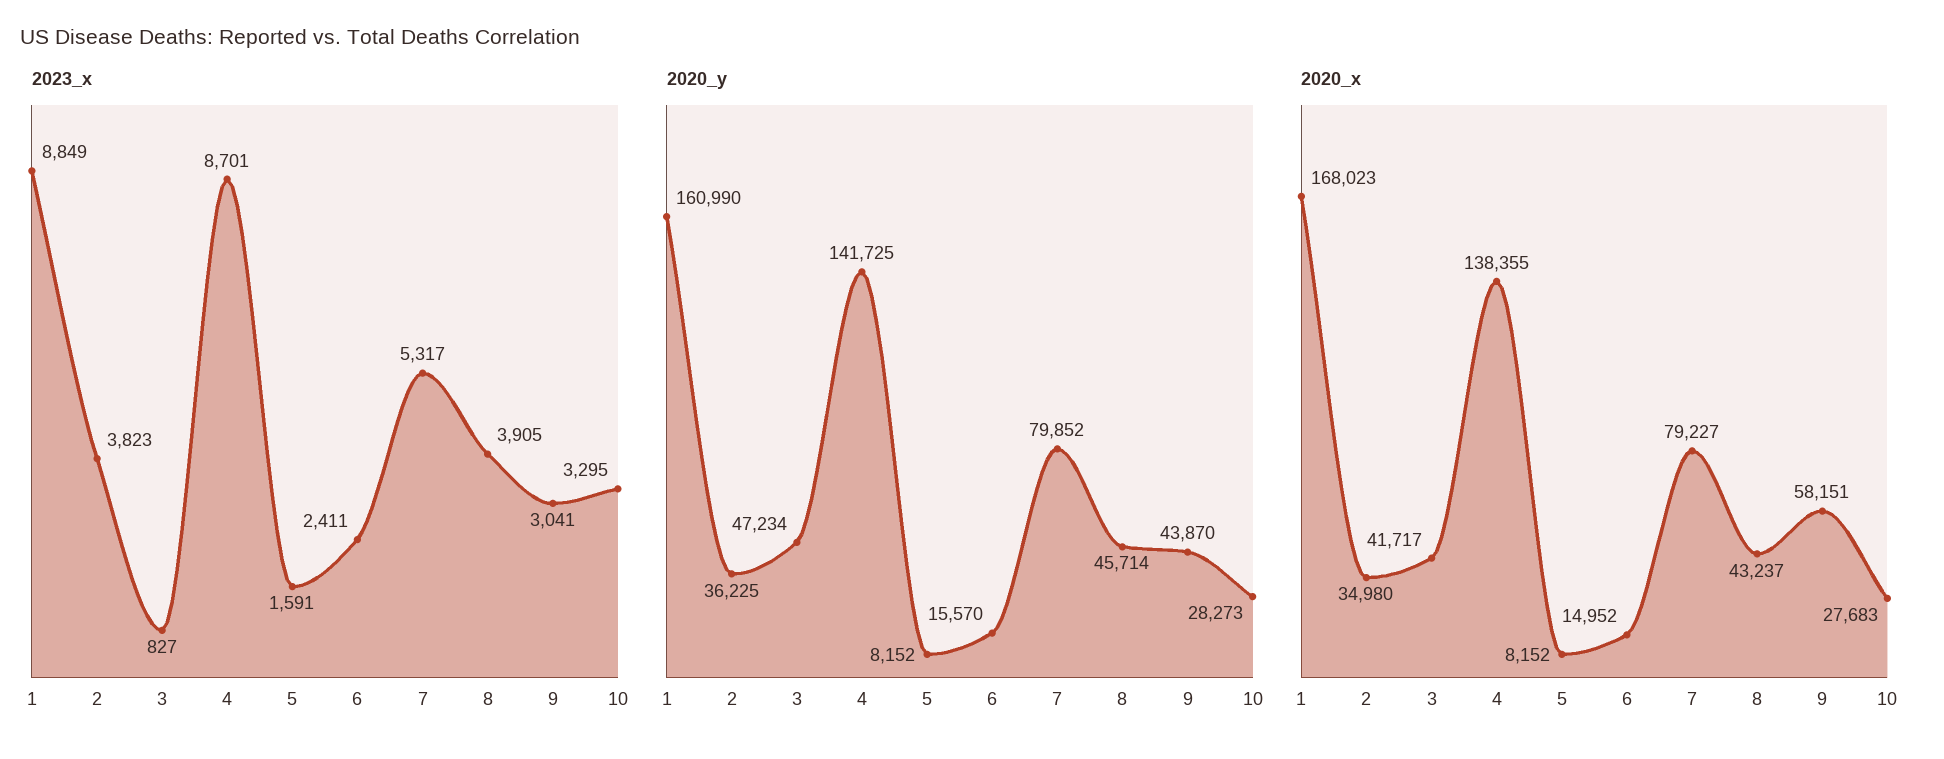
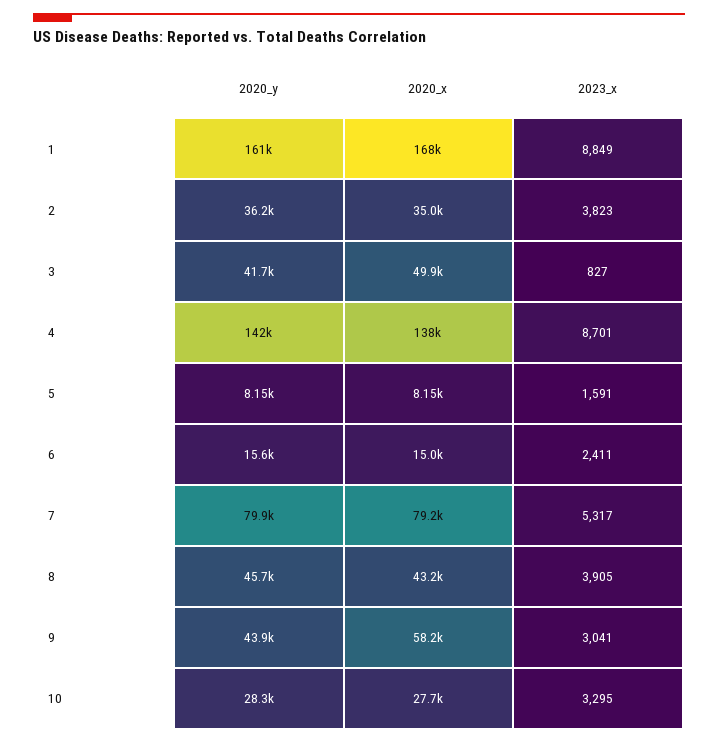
  {
    "2023_x": {
      "1": 8849,
      "2": 3823,
      "3": 827,
      "4": 8701,
      "5": 1591,
      "6": 2411,
      "7": 5317,
      "8": 3905,
      "9": 3041,
      "10": 3295
    },
    "2020_y": {
      "1": 160990,
      "2": 36225,
-     "3": 47234,
+     "3": 41700,
      "4": 141725,
      "5": 8152,
      "6": 15570,
      "7": 79852,
      "8": 45714,
      "9": 43870,
      "10": 28273
    },
    "2020_x": {
      "1": 168023,
      "2": 34980,
-     "3": 41717,
+     "3": 49900,
      "4": 138355,
      "5": 8152,
      "6": 14952,
      "7": 79227,
      "8": 43237,
      "9": 58151,
      "10": 27683
    }
  }

